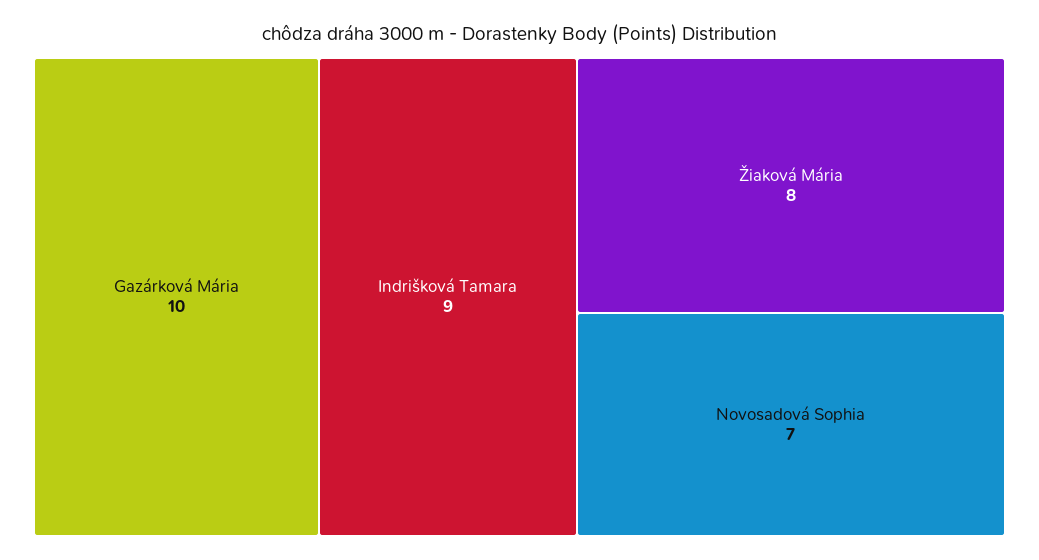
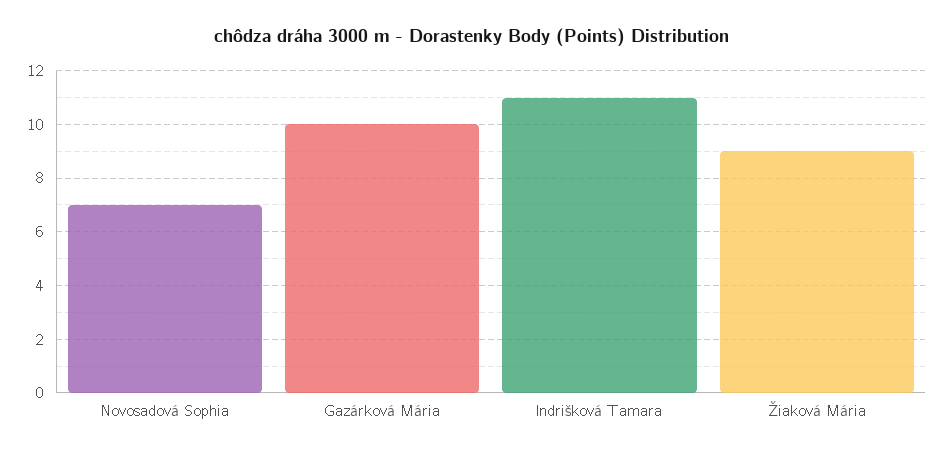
  {
    "Gazárková Mária": 10,
-   "Indrišková Tamara": 9,
+   "Indrišková Tamara": 11,
-   "Žiaková Mária": 8,
+   "Žiaková Mária": 9,
    "Novosadová Sophia": 7
  }

